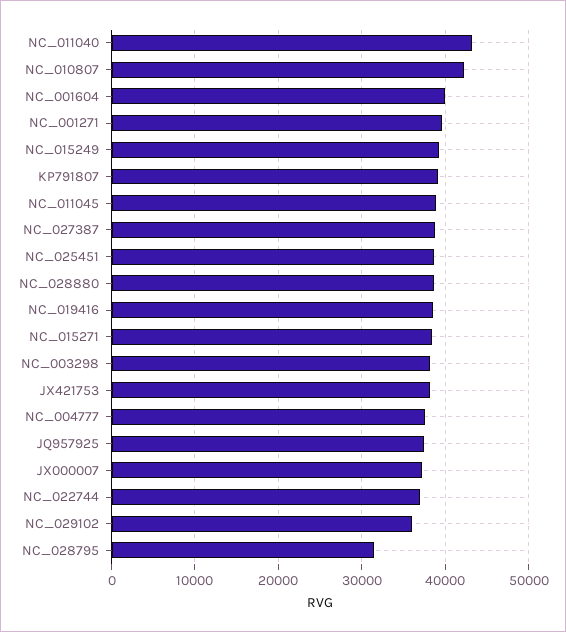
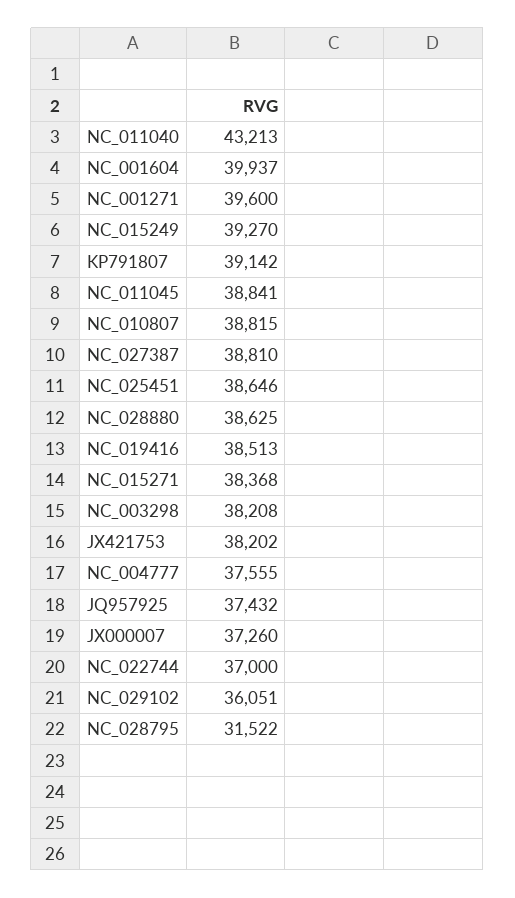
  {
    "NC_011040": 43213,
-   "NC_010807": 42000,
+   "NC_010807": 38815,
    "NC_001604": 39937,
    "NC_001271": 39600,
    "NC_015249": 39270,
    "KP791807": 39142,
    "NC_011045": 38841,
    "NC_027387": 38810,
    "NC_025451": 38646,
    "NC_028880": 38625,
    "NC_019416": 38513,
    "NC_015271": 38368,
    "NC_003298": 38208,
    "JX421753": 38202,
    "NC_004777": 37555,
    "JQ957925": 37432,
    "JX000007": 37260,
    "NC_022744": 37000,
    "NC_029102": 36051,
    "NC_028795": 31522
  }

